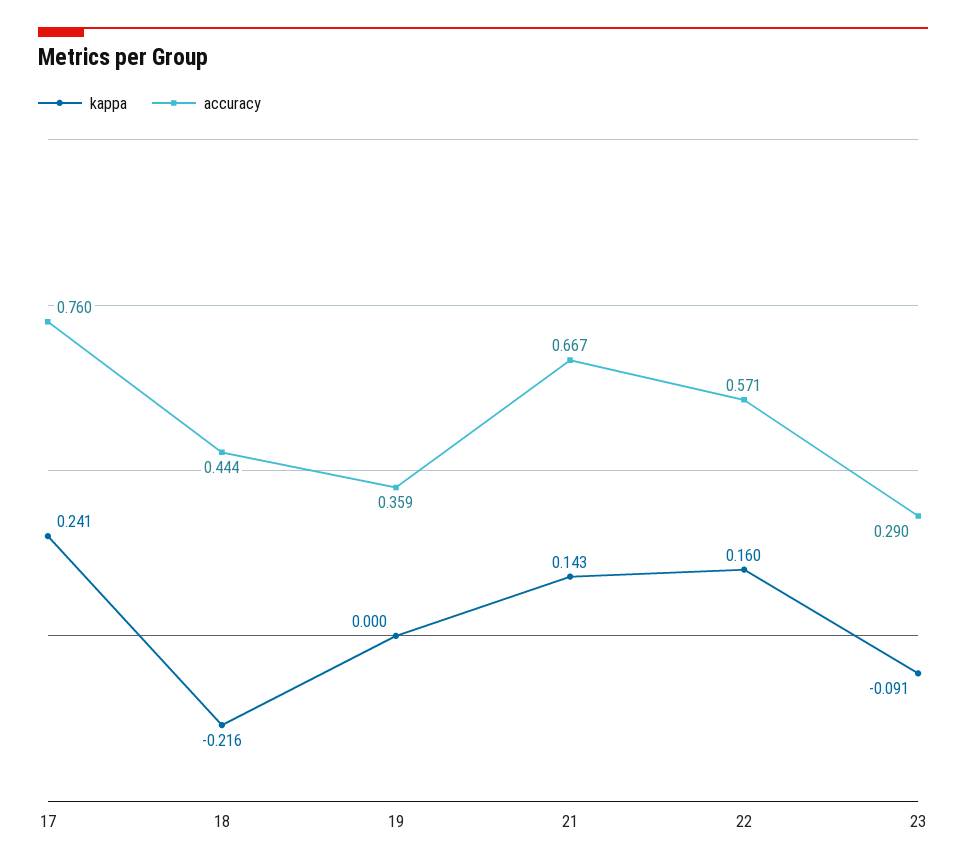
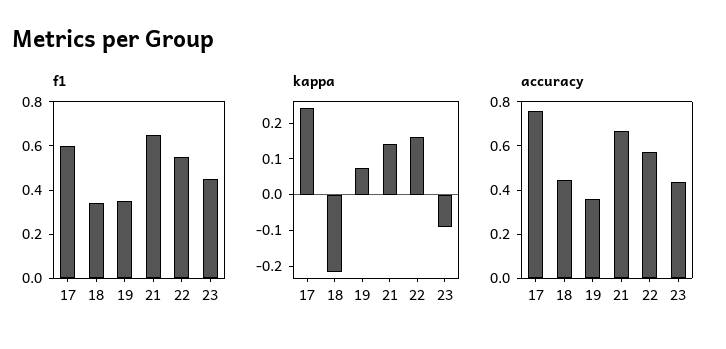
  {
    "kappa": {
      "17": 0.241,
      "18": -0.216,
-     "19": 0,
+     "19": 0.075,
      "21": 0.143,
      "22": 0.16,
      "23": -0.091
    },
    "accuracy": {
      "17": 0.76,
      "18": 0.444,
      "19": 0.359,
      "21": 0.667,
      "22": 0.571,
-     "23": 0.29
+     "23": 0.45
-   }
+   },
+   "f1": {
+     "17": 0.6,
+     "18": 0.35,
+     "19": 0.35,
+     "21": 0.65,
+     "22": 0.55,
+     "23": 0.45
+   }
  }

